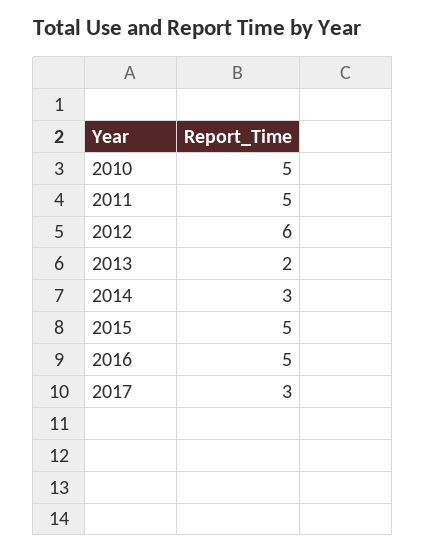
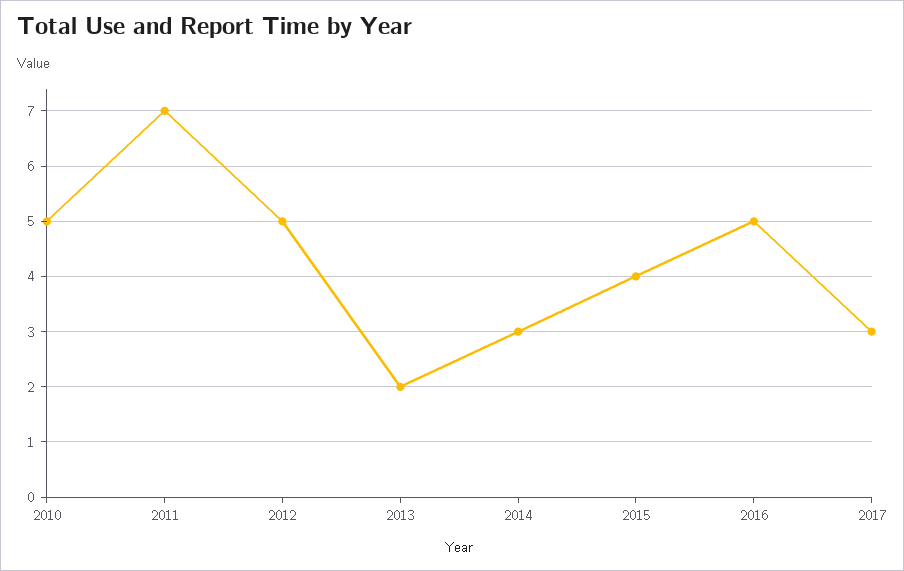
  {
    "2010": 5,
-   "2011": 5,
+   "2011": 7,
-   "2012": 6,
+   "2012": 5,
    "2013": 2,
    "2014": 3,
-   "2015": 5,
+   "2015": 4,
    "2016": 5,
    "2017": 3
  }

